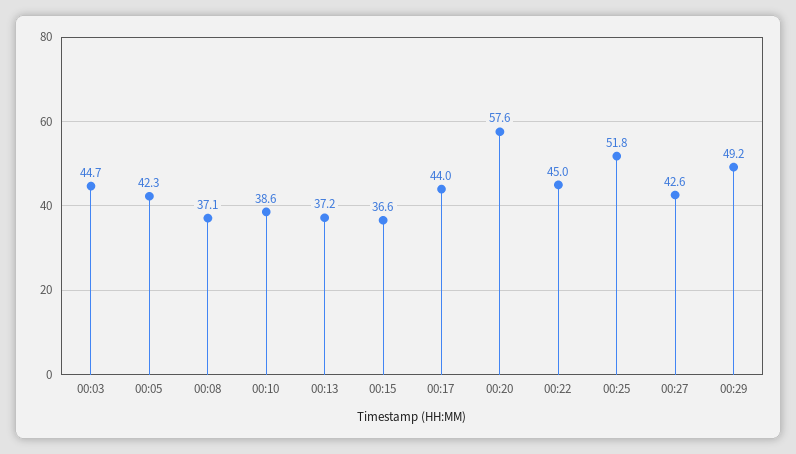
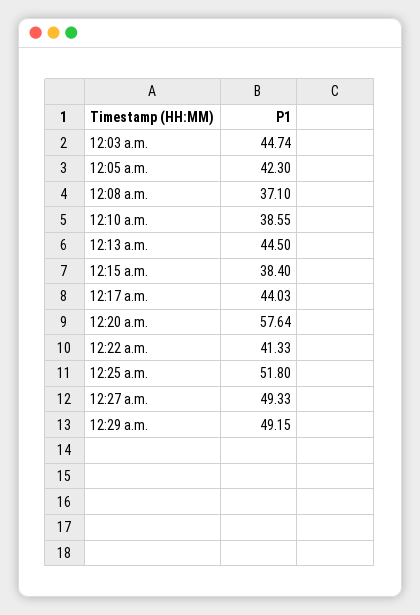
  {
    "00:03": 44.74,
    "00:05": 42.3,
    "00:08": 37.1,
    "00:10": 38.55,
-   "00:13": 37.2,
+   "00:13": 44.5,
-   "00:15": 36.6,
+   "00:15": 38.4,
    "00:17": 44.03,
    "00:20": 57.64,
-   "00:22": 45,
+   "00:22": 41.33,
    "00:25": 51.8,
-   "00:27": 42.6,
+   "00:27": 49.33,
    "00:29": 49.15
  }

